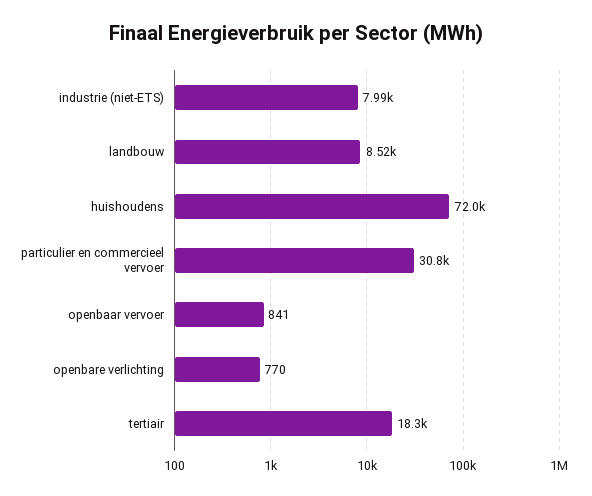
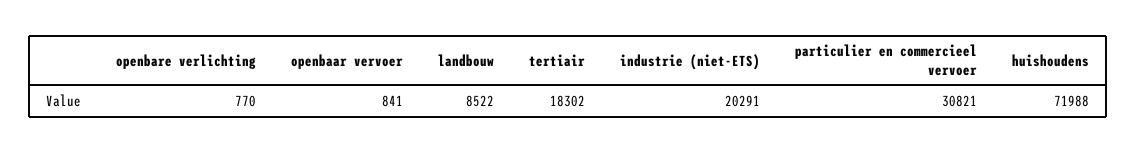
  {
-   "industrie (niet-ETS)": 7990,
+   "industrie (niet-ETS)": 20291,
    "landbouw": 8522,
    "huishoudens": 71988,
    "particulier en commercieel vervoer": 30821,
    "openbaar vervoer": 841,
    "openbare verlichting": 770,
    "tertiair": 18302
  }

